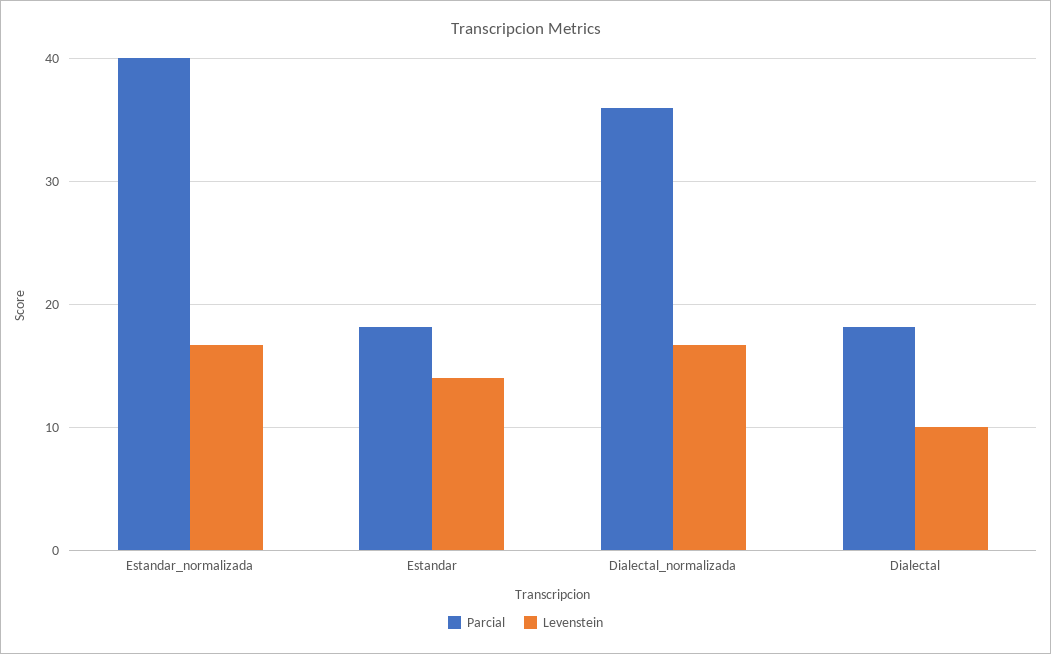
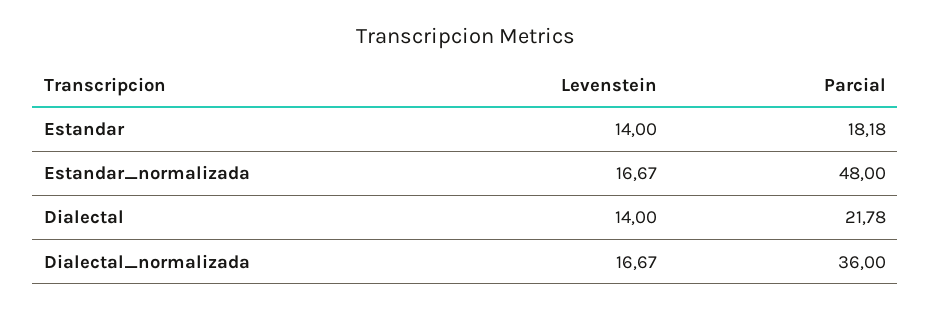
  {
    "Parcial": {
-     "Estandar_normalizada": 40,
+     "Estandar_normalizada": 48,
      "Estandar": 18.18,
      "Dialectal_normalizada": 36,
-     "Dialectal": 18
+     "Dialectal": 21.78
    },
    "Levenstein": {
      "Estandar_normalizada": 16.67,
      "Estandar": 14,
      "Dialectal_normalizada": 16.67,
-     "Dialectal": 10
+     "Dialectal": 14
    }
  }

